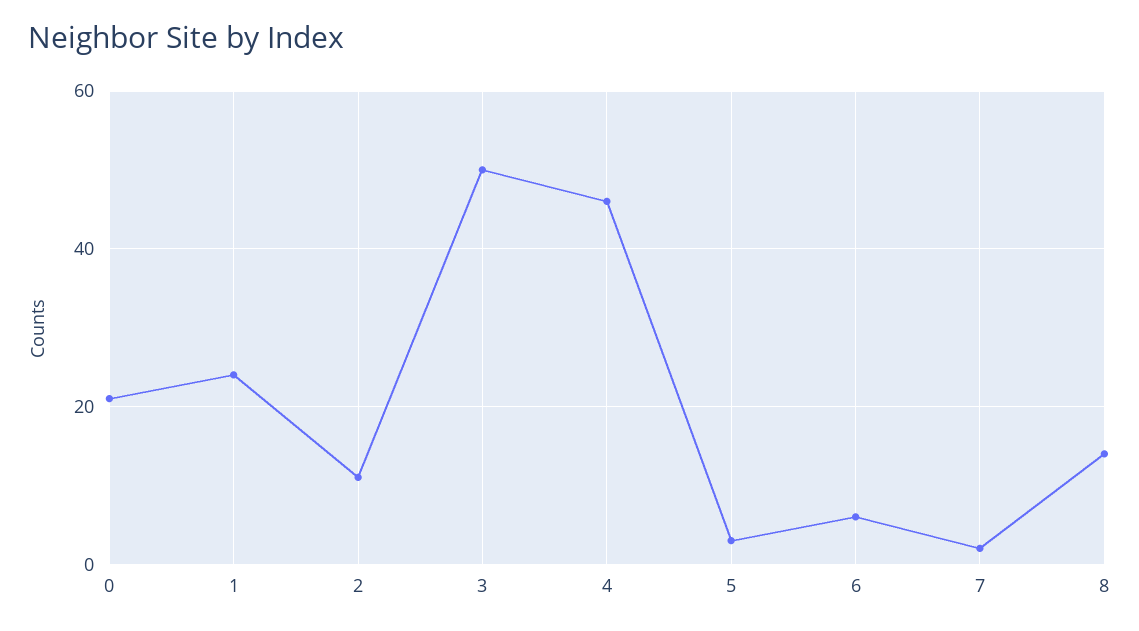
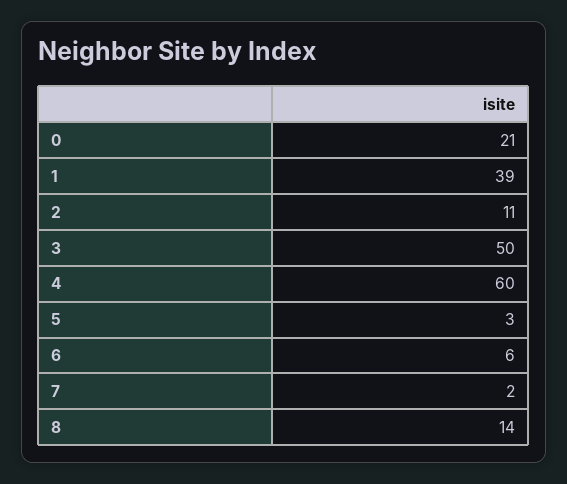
  {
    "0": 21,
-   "1": 25,
+   "1": 39,
    "2": 11,
    "3": 50,
-   "4": 45,
+   "4": 60,
    "5": 3,
    "6": 6,
    "7": 2,
    "8": 14
  }

